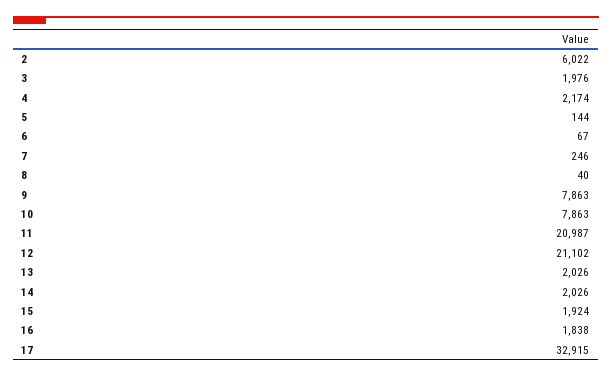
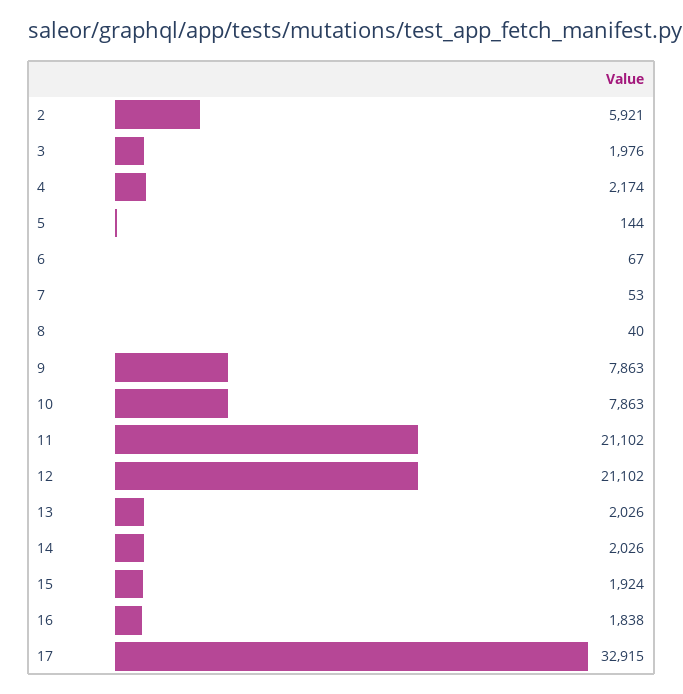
  {
-   "2": 6022,
+   "2": 5921,
    "3": 1976,
    "4": 2174,
    "5": 144,
    "6": 67,
-   "7": 246,
+   "7": 53,
    "8": 40,
    "9": 7863,
    "10": 7863,
-   "11": 20987,
+   "11": 21102,
    "12": 21102,
    "13": 2026,
    "14": 2026,
    "15": 1924,
    "16": 1838,
    "17": 32915
  }

